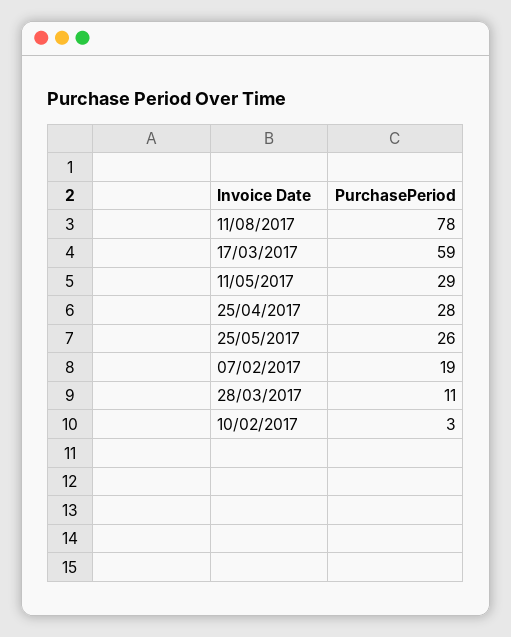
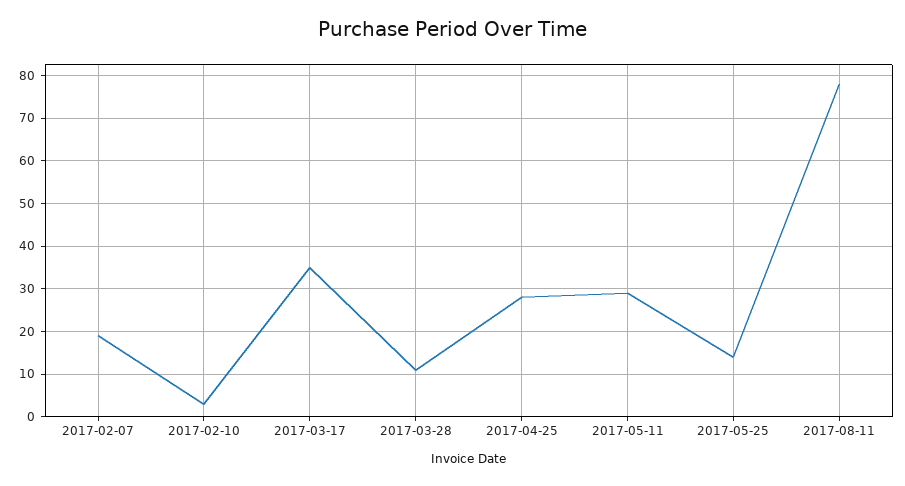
  {
    "11/08/2017": 78,
-   "17/03/2017": 59,
+   "17/03/2017": 35,
    "11/05/2017": 29,
    "25/04/2017": 28,
-   "25/05/2017": 26,
+   "25/05/2017": 15,
    "07/02/2017": 19,
    "28/03/2017": 11,
    "10/02/2017": 3
  }

